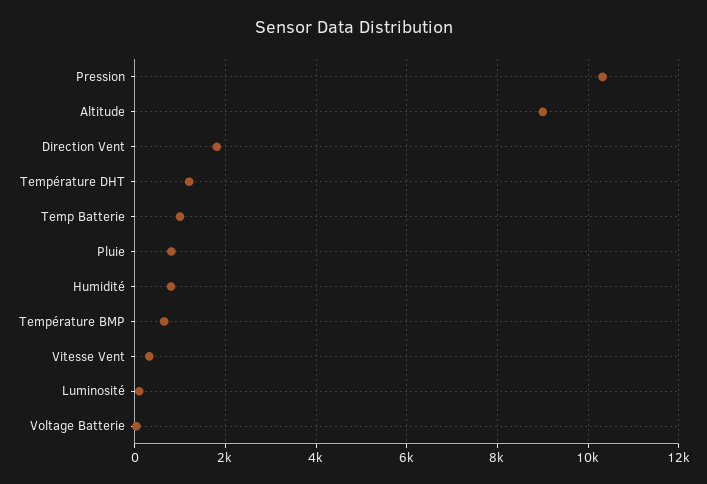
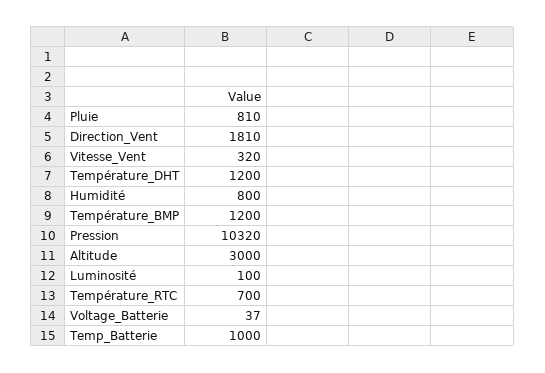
  {
    "Pression": 10320,
-   "Altitude": 9000,
+   "Altitude": 3000,
    "Direction Vent": 1810,
    "Température DHT": 1200,
    "Temp Batterie": 1000,
    "Pluie": 810,
    "Humidité": 800,
-   "Température BMP": 600,
+   "Température BMP": 1200,
    "Vitesse Vent": 320,
    "Luminosité": 100,
-   "Voltage Batterie": 37
+   "Voltage Batterie": 37,
+   "Température_RTC": 700
  }

